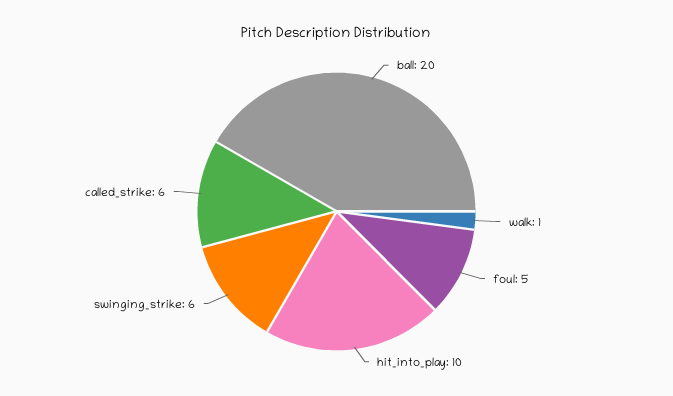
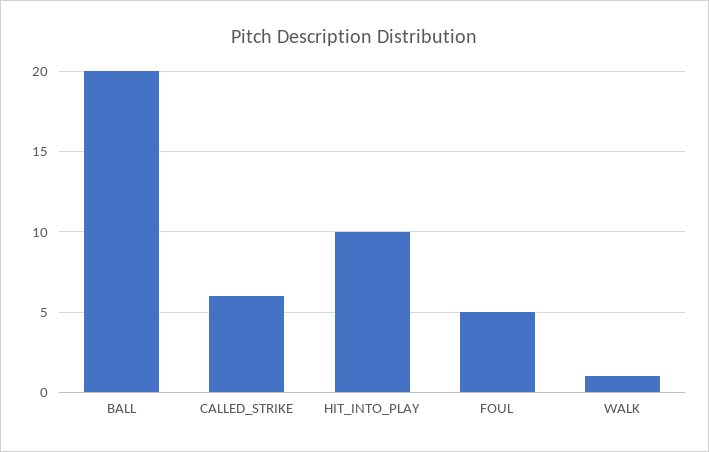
  {
    "ball": 20,
    "walk": 1,
    "foul": 5,
    "hit_into_play": 10,
-   "swinging_strike": 6,
    "called_strike": 6
  }

